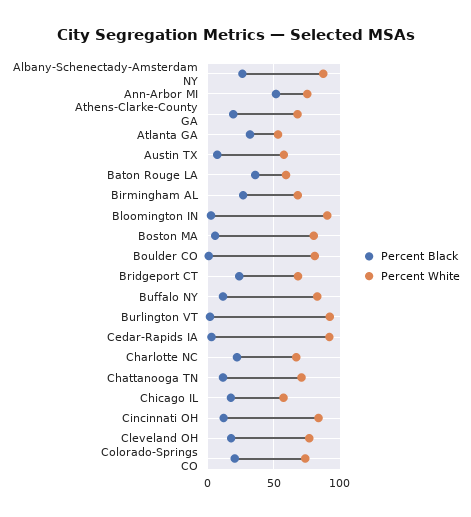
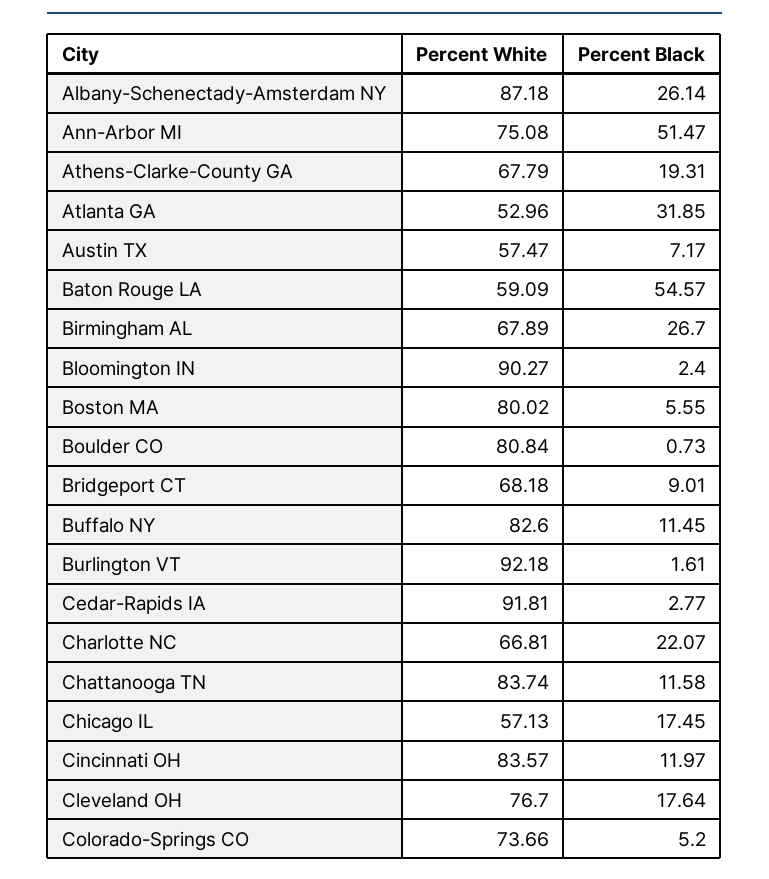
  {
    "Percent Black": {
      "Albany-Schenectady-Amsterdam NY": 26.14,
      "Ann-Arbor MI": 51.47,
      "Athens-Clarke-County GA": 19.31,
      "Atlanta GA": 31.85,
      "Austin TX": 7.17,
-     "Baton Rouge LA": 35,
+     "Baton Rouge LA": 54.57,
      "Birmingham AL": 26.7,
      "Bloomington IN": 2.4,
      "Boston MA": 5.55,
      "Boulder CO": 0.73,
-     "Bridgeport CT": 25,
+     "Bridgeport CT": 9.01,
      "Buffalo NY": 11.45,
      "Burlington VT": 1.61,
      "Cedar-Rapids IA": 2.77,
      "Charlotte NC": 22.07,
      "Chattanooga TN": 11.58,
      "Chicago IL": 17.45,
      "Cincinnati OH": 11.97,
      "Cleveland OH": 17.64,
-     "Colorado-Springs CO": 20
+     "Colorado-Springs CO": 5.2
    },
    "Percent White": {
      "Albany-Schenectady-Amsterdam NY": 87.18,
      "Ann-Arbor MI": 75.08,
      "Athens-Clarke-County GA": 67.79,
      "Atlanta GA": 52.96,
      "Austin TX": 57.47,
      "Baton Rouge LA": 59.09,
      "Birmingham AL": 67.89,
      "Bloomington IN": 90.27,
      "Boston MA": 80.02,
      "Boulder CO": 80.84,
      "Bridgeport CT": 68.18,
      "Buffalo NY": 82.6,
      "Burlington VT": 92.18,
      "Cedar-Rapids IA": 91.81,
      "Charlotte NC": 66.81,
-     "Chattanooga TN": 70,
+     "Chattanooga TN": 83.74,
      "Chicago IL": 57.13,
      "Cincinnati OH": 83.57,
      "Cleveland OH": 76.7,
      "Colorado-Springs CO": 73.66
    }
  }

